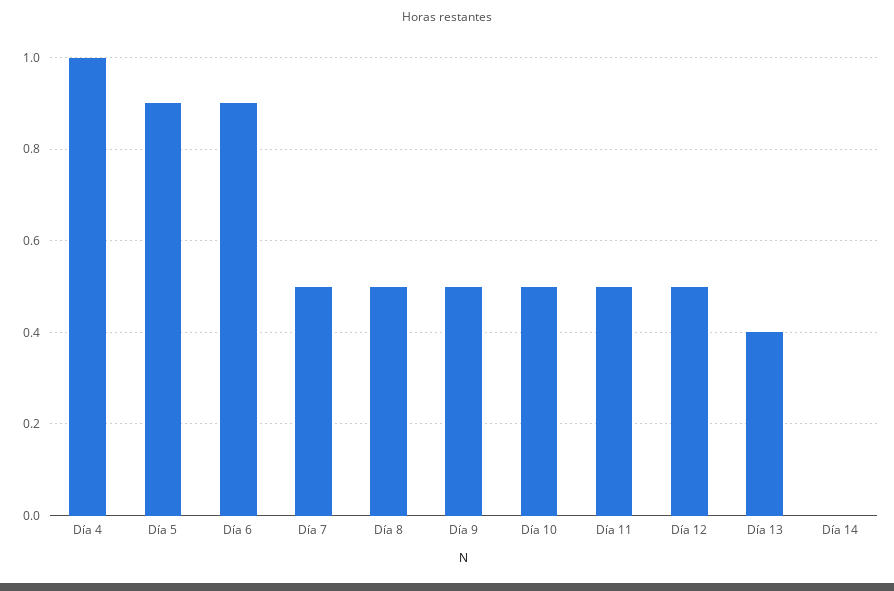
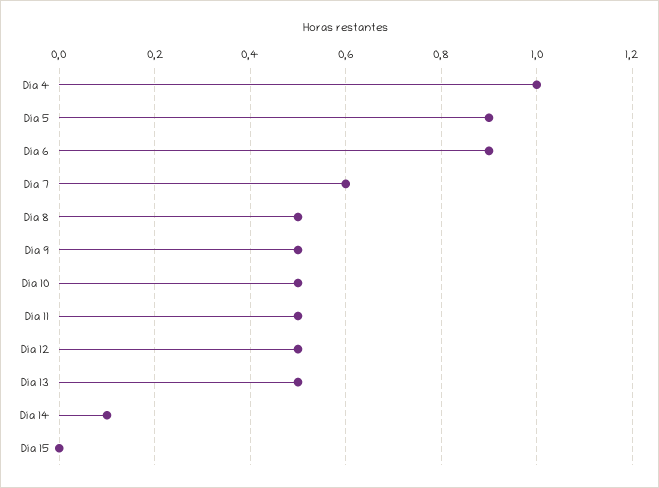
  {
    "Día 4": 1,
    "Día 5": 0.9,
    "Día 6": 0.9,
-   "Día 7": 0.5,
+   "Día 7": 0.6,
    "Día 8": 0.5,
    "Día 9": 0.5,
    "Día 10": 0.5,
    "Día 11": 0.5,
    "Día 12": 0.5,
-   "Día 13": 0.4,
+   "Día 13": 0.5,
-   "Día 14": 0
+   "Día 14": 0.1,
+   "Día 15": 0
  }

